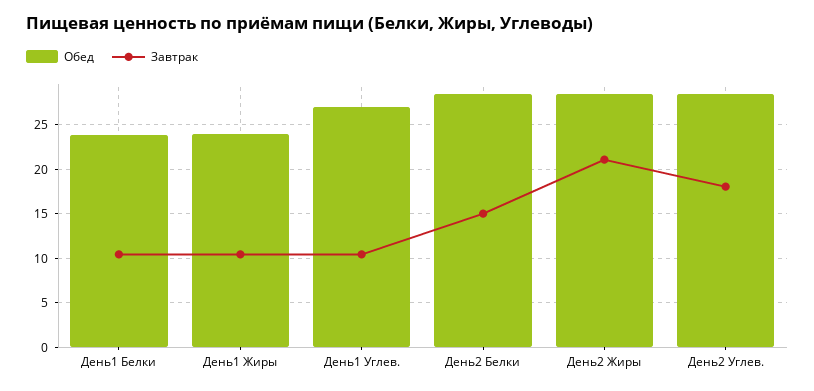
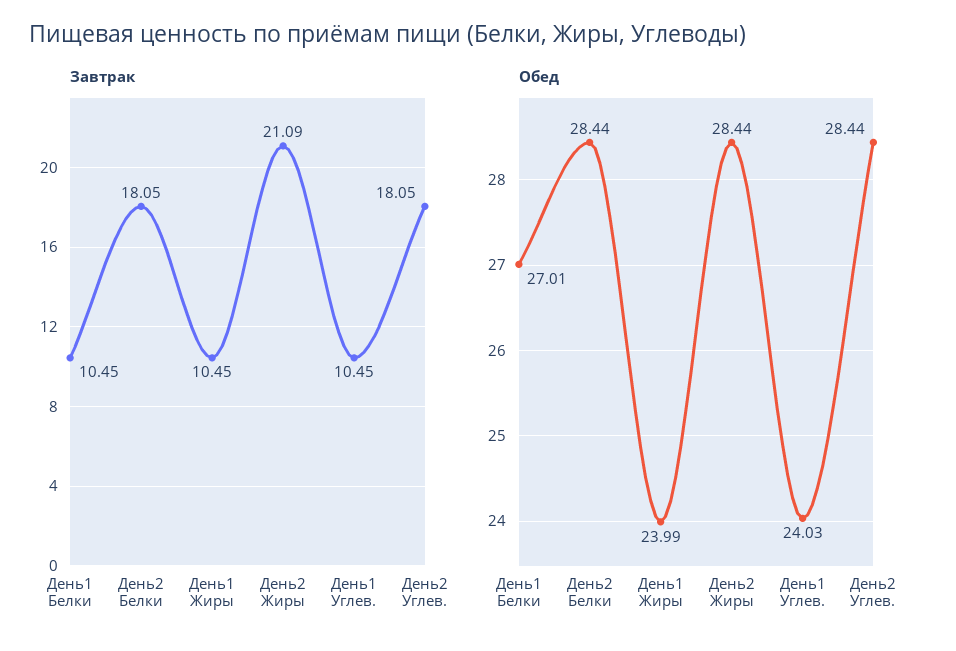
  {
    "Обед": {
-     "День1 Белки": 24,
+     "День1 Белки": 27.01,
      "День1 Жиры": 23.99,
-     "День1 Углев.": 27,
+     "День1 Углев.": 24.03,
      "День2 Белки": 28.44,
      "День2 Жиры": 28.44,
      "День2 Углев.": 28.44
    },
    "Завтрак": {
      "День1 Белки": 10.45,
      "День1 Жиры": 10.45,
      "День1 Углев.": 10.45,
-     "День2 Белки": 15,
+     "День2 Белки": 18.05,
      "День2 Жиры": 21.09,
      "День2 Углев.": 18.05
    }
  }

